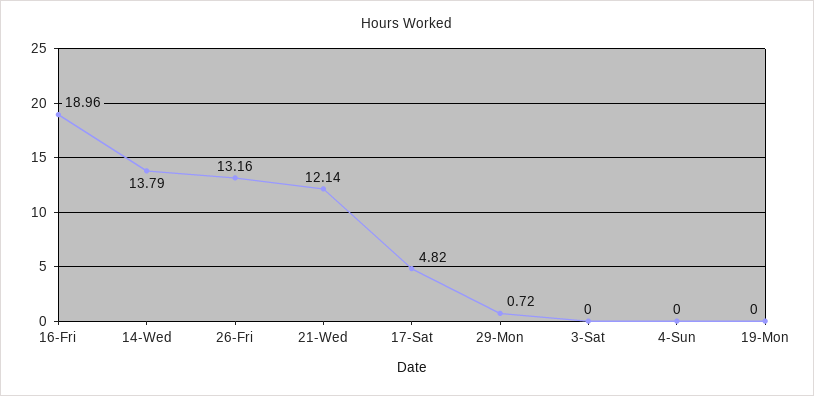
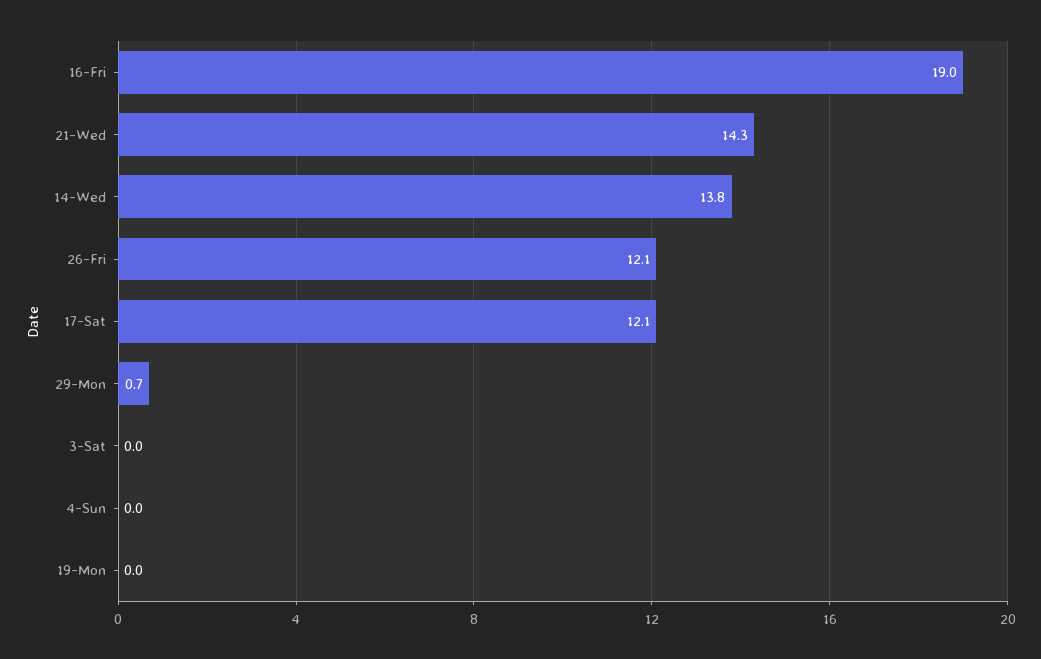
  {
    "16-Fri": 18.96,
    "14-Wed": 13.79,
-   "26-Fri": 13.16,
+   "26-Fri": 12.1,
-   "21-Wed": 12.14,
+   "21-Wed": 14.3,
-   "17-Sat": 4.82,
+   "17-Sat": 12.1,
    "29-Mon": 0.72,
    "3-Sat": 0,
    "4-Sun": 0,
    "19-Mon": 0
  }

